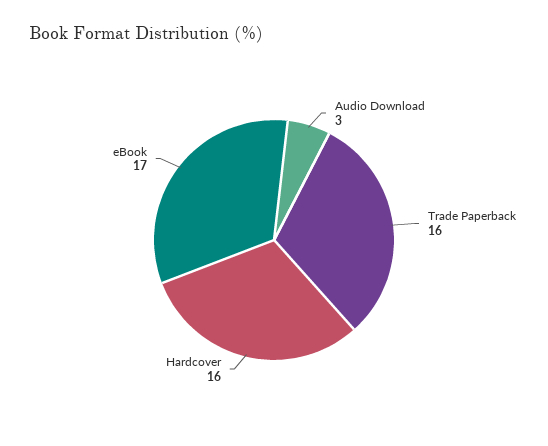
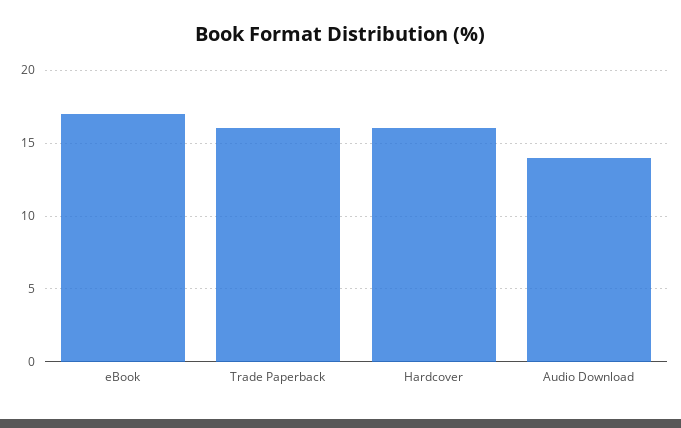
  {
-   "Audio Download": 3,
+   "Audio Download": 14,
    "Trade Paperback": 16,
    "Hardcover": 16,
    "eBook": 17
  }

